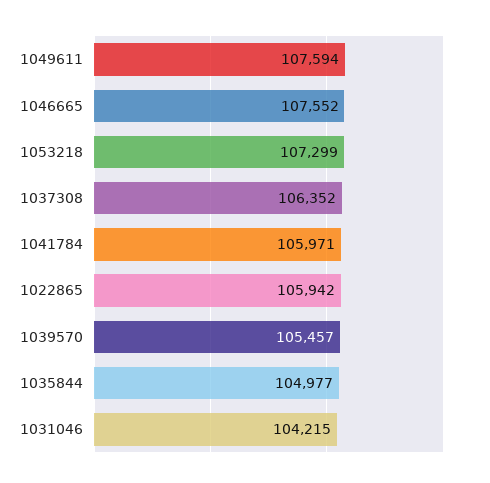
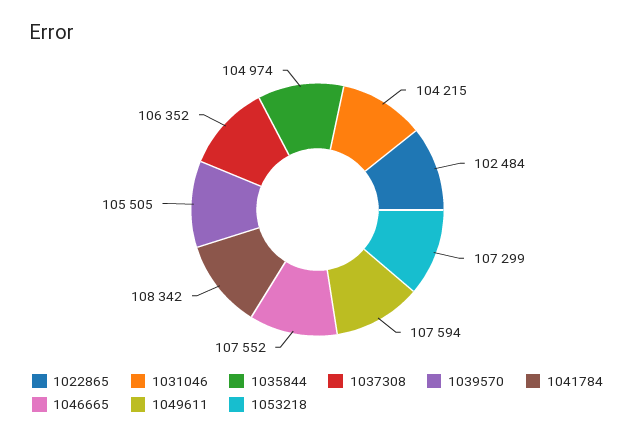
  {
    "1049611": 107594,
    "1046665": 107552,
    "1053218": 107299,
    "1037308": 106352,
-   "1041784": 105971,
+   "1041784": 108342,
-   "1022865": 105942,
+   "1022865": 102484,
-   "1039570": 105457,
+   "1039570": 105505,
-   "1035844": 104977,
+   "1035844": 104974,
    "1031046": 104215
  }

